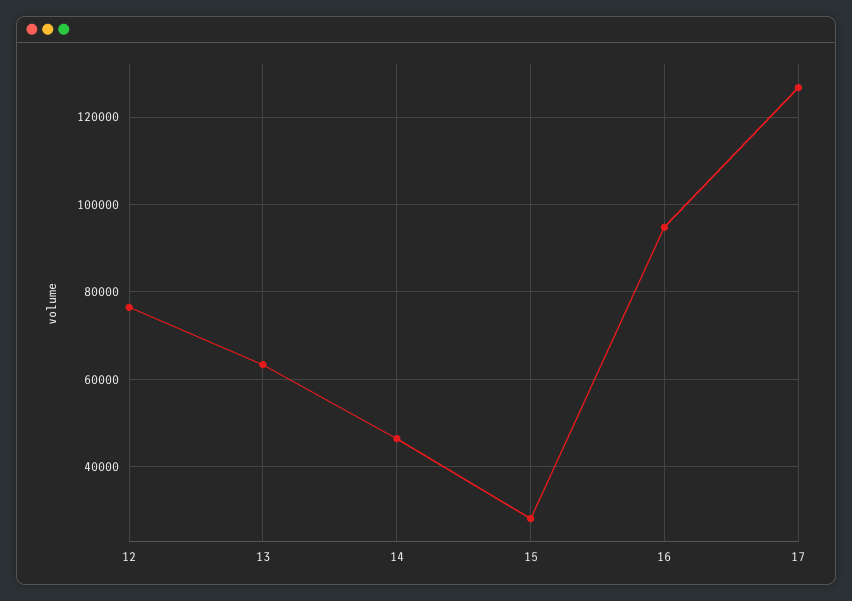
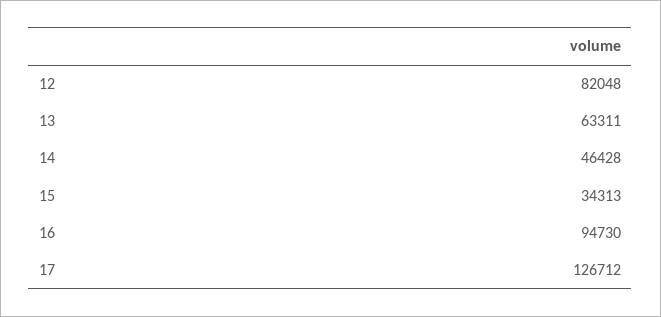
  {
-   "12": 76000,
+   "12": 82048,
    "13": 63311,
    "14": 46428,
-   "15": 28000,
+   "15": 34313,
    "16": 94730,
    "17": 126712
  }

